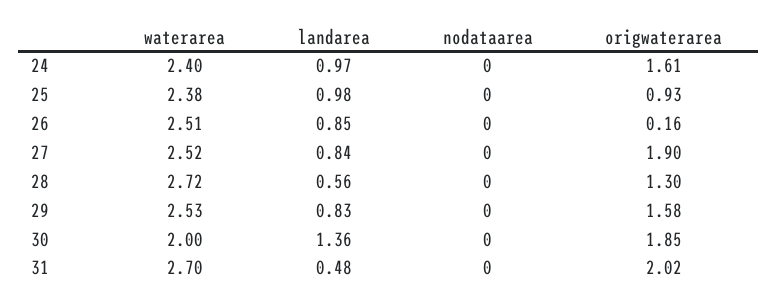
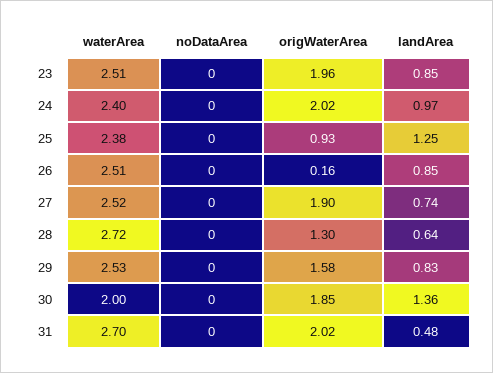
  {
    "waterarea": {
      "24": 2.4,
      "25": 2.38,
      "26": 2.51,
      "27": 2.52,
      "28": 2.72,
      "29": 2.53,
      "30": 2,
-     "31": 2.7
+     "31": 2.7,
+     "23": 2.51
    },
    "landarea": {
      "24": 0.97,
-     "25": 0.98,
+     "25": 1.25,
      "26": 0.85,
-     "27": 0.84,
+     "27": 0.74,
-     "28": 0.56,
+     "28": 0.64,
      "29": 0.83,
      "30": 1.36,
-     "31": 0.48
+     "31": 0.48,
+     "23": 0.85
    },
    "nodataarea": {
      "24": 0,
      "25": 0,
      "26": 0,
      "27": 0,
      "28": 0,
      "29": 0,
      "30": 0,
-     "31": 0
+     "31": 0,
+     "23": 0
    },
    "origwaterarea": {
-     "24": 1.61,
+     "24": 2.02,
      "25": 0.93,
      "26": 0.16,
      "27": 1.9,
      "28": 1.3,
      "29": 1.58,
      "30": 1.85,
-     "31": 2.02
+     "31": 2.02,
+     "23": 1.96
    }
  }

